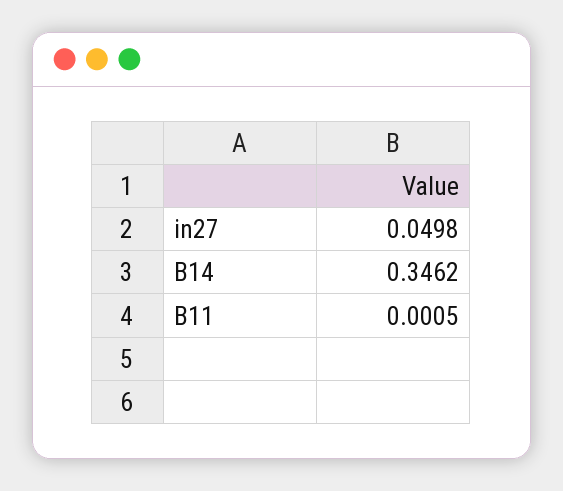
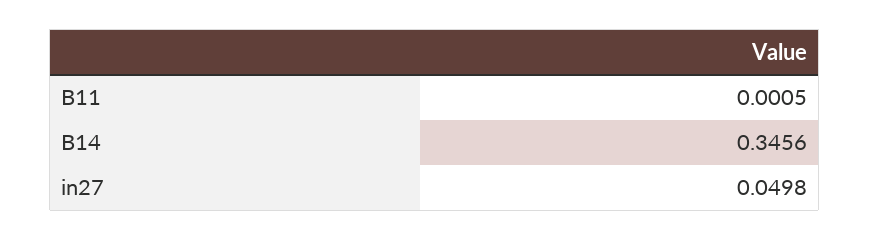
  {
    "in27": 0.0498,
-   "B14": 0.3462,
+   "B14": 0.3456,
    "B11": 0.0005
  }

